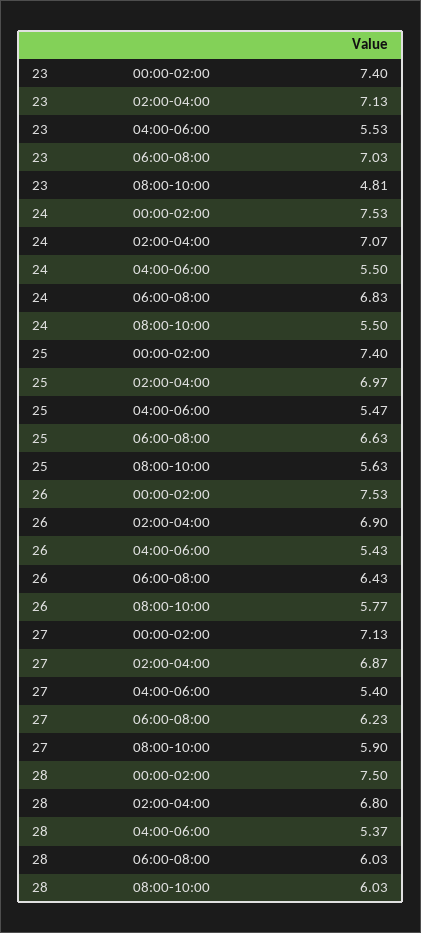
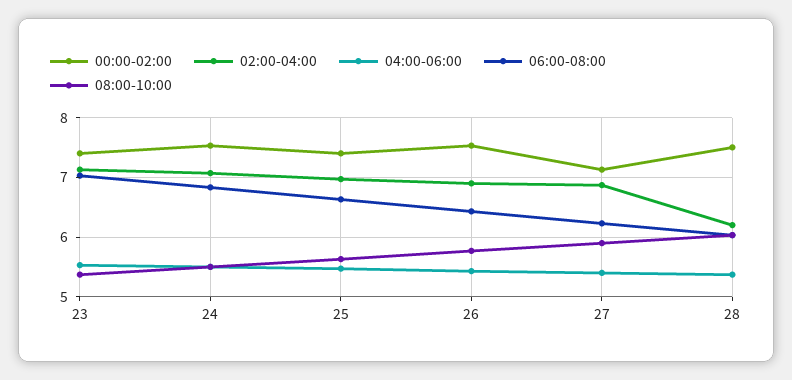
  {
    "00:00-02:00": {
      "23": 7.4,
      "24": 7.53,
      "25": 7.4,
      "26": 7.53,
      "27": 7.13,
      "28": 7.5
    },
    "02:00-04:00": {
      "23": 7.13,
      "24": 7.07,
      "25": 6.97,
      "26": 6.9,
      "27": 6.87,
-     "28": 6.8
+     "28": 6.2
    },
    "04:00-06:00": {
      "23": 5.53,
      "24": 5.5,
      "25": 5.47,
      "26": 5.43,
      "27": 5.4,
      "28": 5.37
    },
    "06:00-08:00": {
      "23": 7.03,
      "24": 6.83,
      "25": 6.63,
      "26": 6.43,
      "27": 6.23,
      "28": 6.03
    },
    "08:00-10:00": {
-     "23": 4.81,
+     "23": 5.4,
      "24": 5.5,
      "25": 5.63,
      "26": 5.77,
      "27": 5.9,
      "28": 6.03
    }
  }

